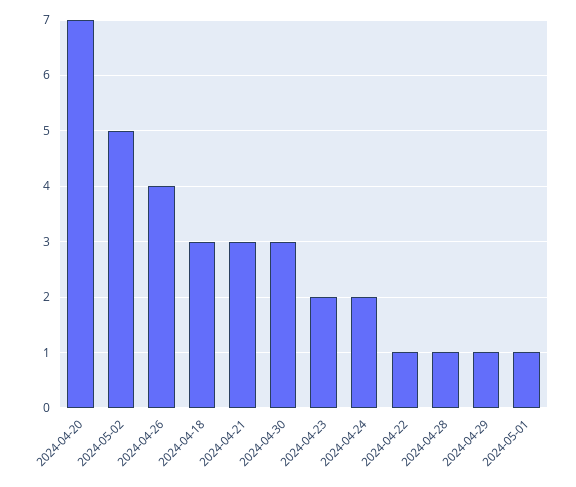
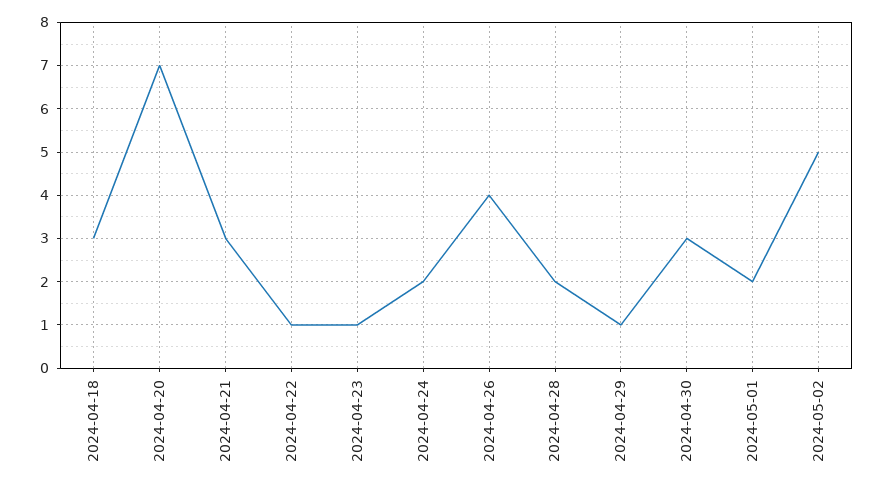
  {
    "2024-04-20": 7,
    "2024-05-02": 5,
    "2024-04-26": 4,
    "2024-04-18": 3,
    "2024-04-21": 3,
    "2024-04-30": 3,
-   "2024-04-23": 2,
+   "2024-04-23": 1,
    "2024-04-24": 2,
    "2024-04-22": 1,
-   "2024-04-28": 1,
+   "2024-04-28": 2,
    "2024-04-29": 1,
-   "2024-05-01": 1
+   "2024-05-01": 2
  }

